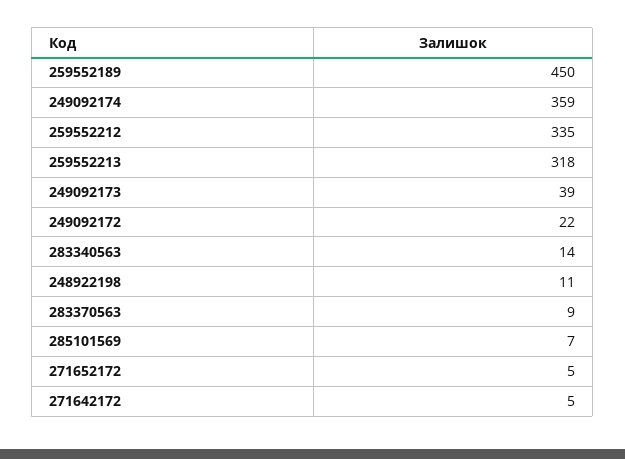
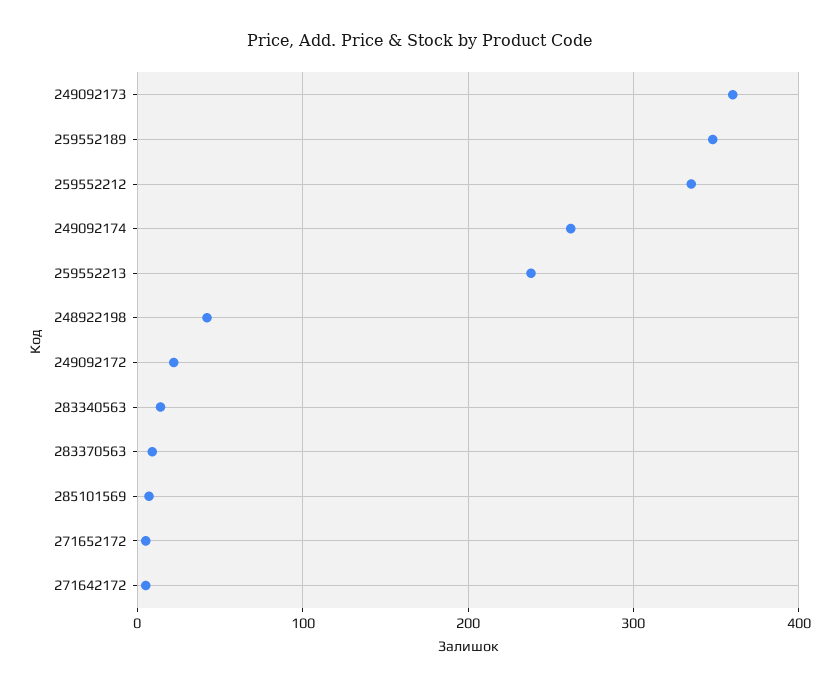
  {
-   "259552189": 450,
+   "259552189": 350,
-   "249092174": 359,
+   "249092174": 260,
    "259552212": 335,
-   "259552213": 318,
+   "259552213": 240,
-   "249092173": 39,
+   "249092173": 360,
    "249092172": 22,
    "283340563": 14,
-   "248922198": 11,
+   "248922198": 40,
    "283370563": 9,
    "285101569": 7,
    "271652172": 5,
    "271642172": 5
  }

